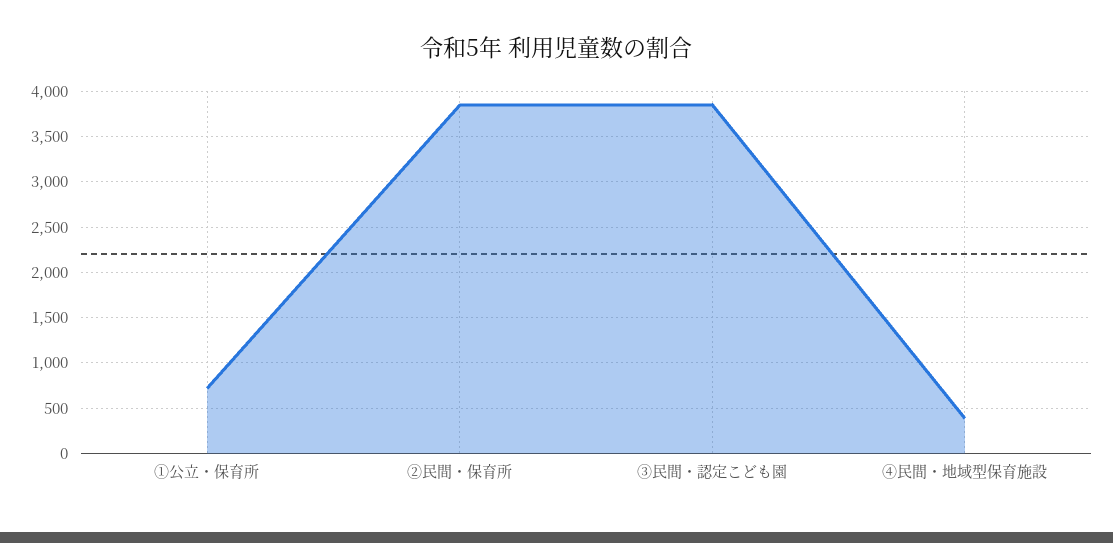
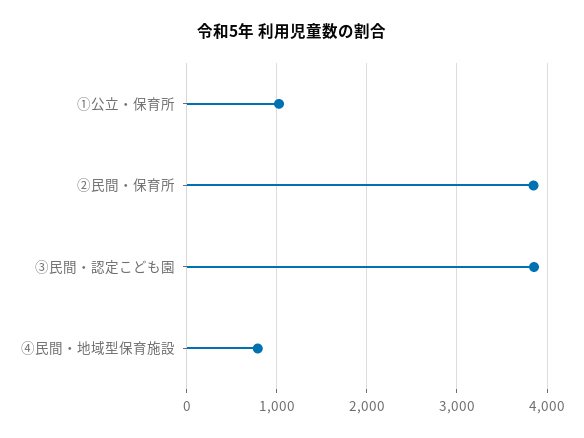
  {
-   "①公立・保育所": 700,
+   "①公立・保育所": 1000,
    "②民間・保育所": 3900,
    "③民間・認定こども園": 3900,
-   "④民間・地域型保育施設": 400
+   "④民間・地域型保育施設": 800
  }

